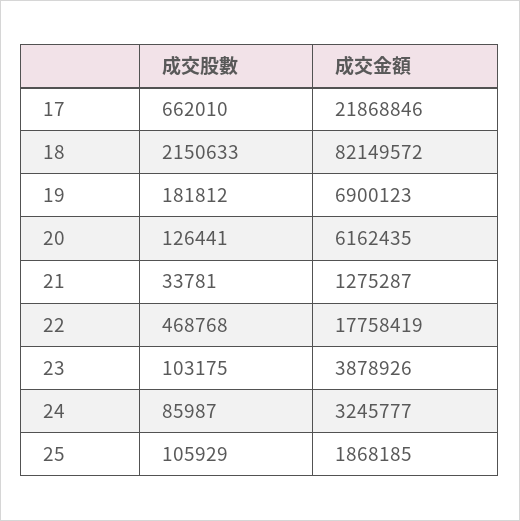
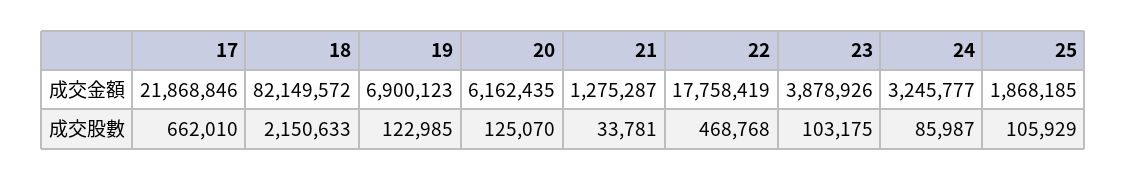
  {
    "成交股數": {
      "17": 662010,
      "18": 2150633,
-     "19": 181812,
+     "19": 122985,
-     "20": 126441,
+     "20": 125070,
      "21": 33781,
      "22": 468768,
      "23": 103175,
      "24": 85987,
      "25": 105929
    },
    "成交金額": {
      "17": 21868846,
      "18": 82149572,
      "19": 6900123,
      "20": 6162435,
      "21": 1275287,
      "22": 17758419,
      "23": 3878926,
      "24": 3245777,
      "25": 1868185
    }
  }

